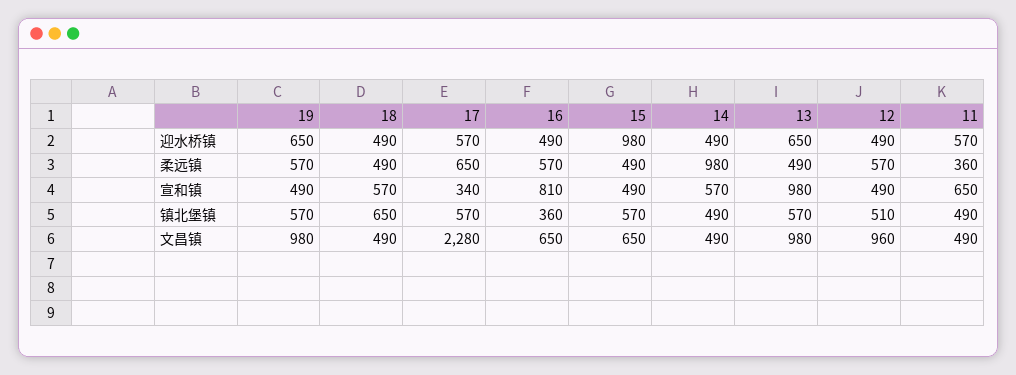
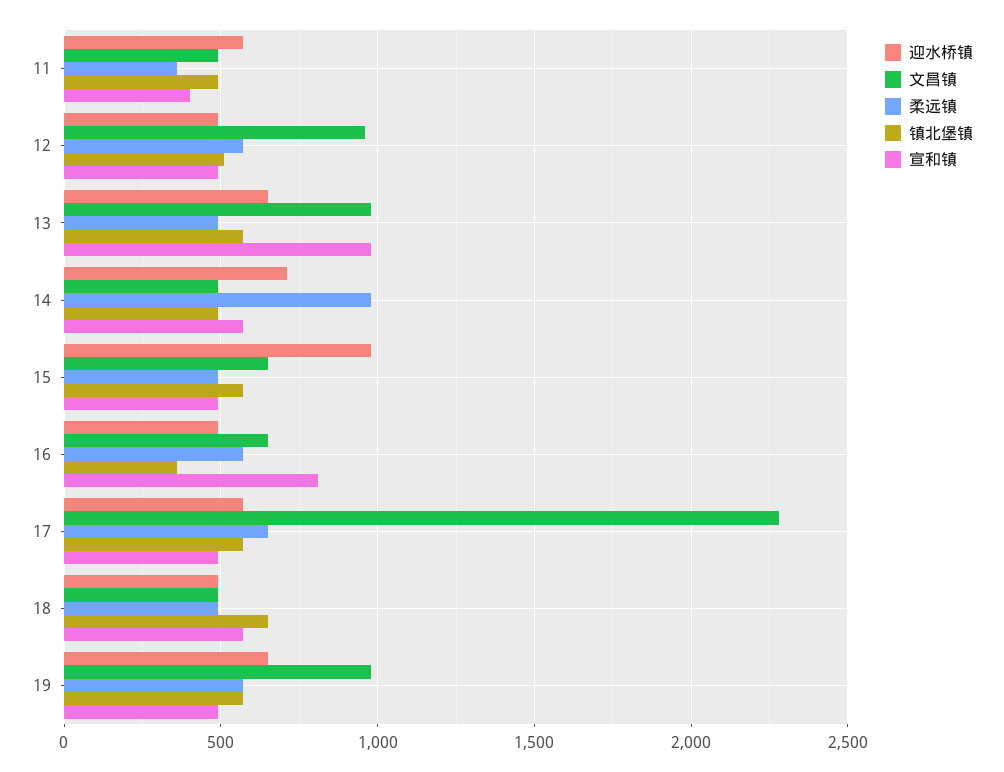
  {
    "迎水桥镇": {
      "19": 650,
      "18": 490,
      "17": 570,
      "16": 490,
      "15": 980,
-     "14": 490,
+     "14": 700,
      "13": 650,
      "12": 490,
      "11": 570
    },
    "柔远镇": {
      "19": 570,
      "18": 490,
      "17": 650,
      "16": 570,
      "15": 490,
      "14": 980,
      "13": 490,
      "12": 570,
      "11": 360
    },
    "宣和镇": {
      "19": 490,
      "18": 570,
-     "17": 340,
+     "17": 500,
      "16": 810,
      "15": 490,
      "14": 570,
      "13": 980,
      "12": 490,
-     "11": 650
+     "11": 400
    },
    "镇北堡镇": {
      "19": 570,
      "18": 650,
      "17": 570,
      "16": 360,
      "15": 570,
      "14": 490,
      "13": 570,
      "12": 510,
      "11": 490
    },
    "文昌镇": {
      "19": 980,
      "18": 490,
      "17": 2280,
      "16": 650,
      "15": 650,
      "14": 490,
      "13": 980,
      "12": 960,
      "11": 490
    }
  }

